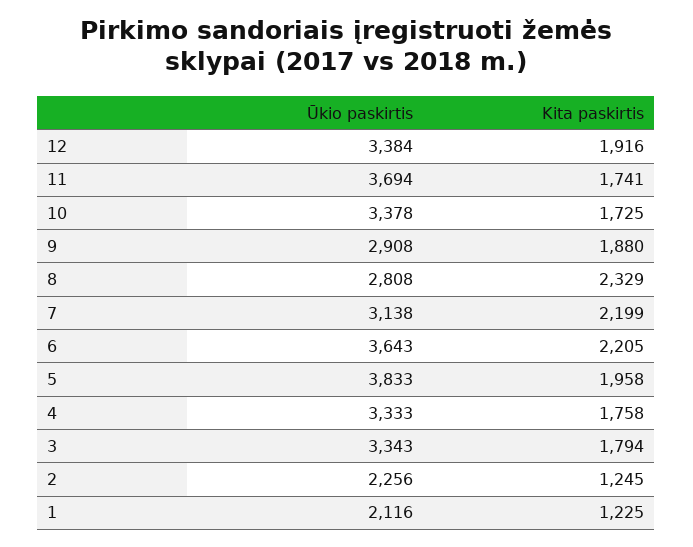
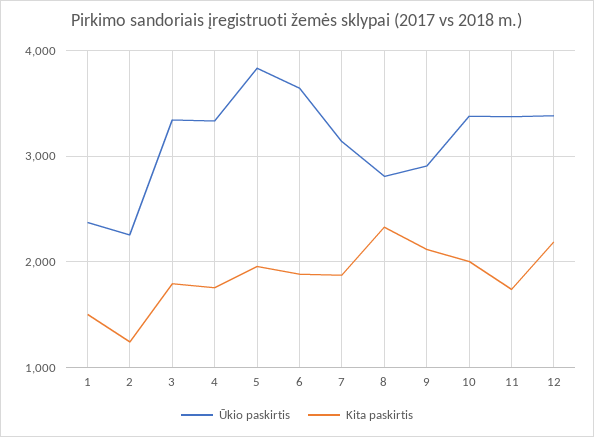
  {
    "Ūkio paskirtis": {
      "12": 3384,
-     "11": 3694,
+     "11": 3400,
      "10": 3378,
      "9": 2908,
      "8": 2808,
      "7": 3138,
      "6": 3643,
      "5": 3833,
      "4": 3333,
      "3": 3343,
      "2": 2256,
-     "1": 2116
+     "1": 2400
    },
    "Kita paskirtis": {
-     "12": 1916,
+     "12": 2200,
      "11": 1741,
-     "10": 1725,
+     "10": 2000,
-     "9": 1880,
+     "9": 2100,
      "8": 2329,
-     "7": 2199,
+     "7": 1900,
-     "6": 2205,
+     "6": 1900,
      "5": 1958,
      "4": 1758,
      "3": 1794,
      "2": 1245,
-     "1": 1225
+     "1": 1500
    }
  }

